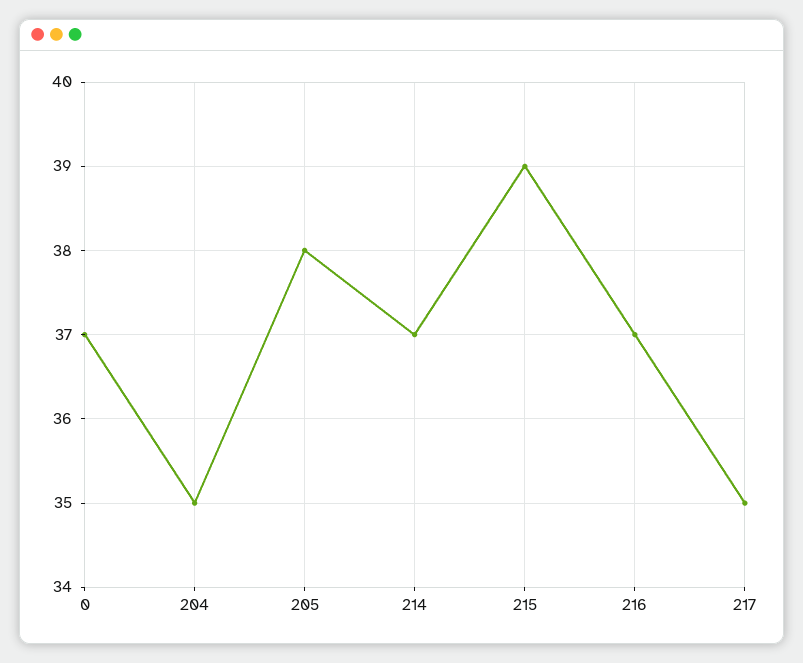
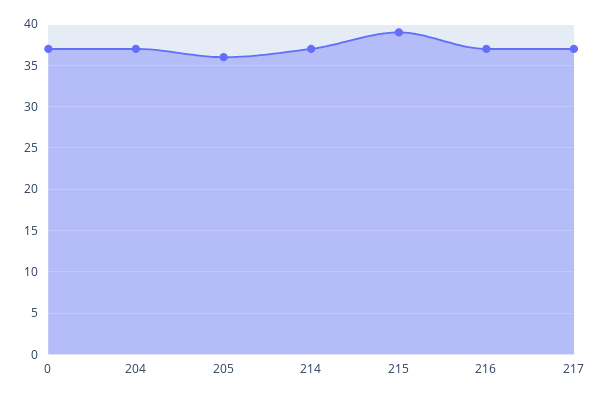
  {
    "0": 37,
-   "204": 35,
+   "204": 37,
-   "205": 38,
+   "205": 36,
    "214": 37,
    "215": 39,
    "216": 37,
-   "217": 35
+   "217": 37
  }

